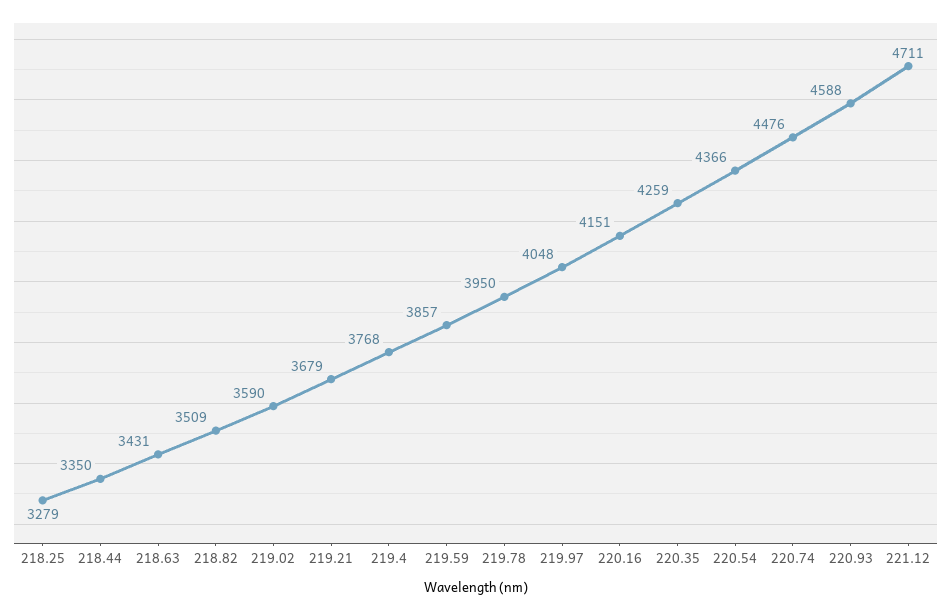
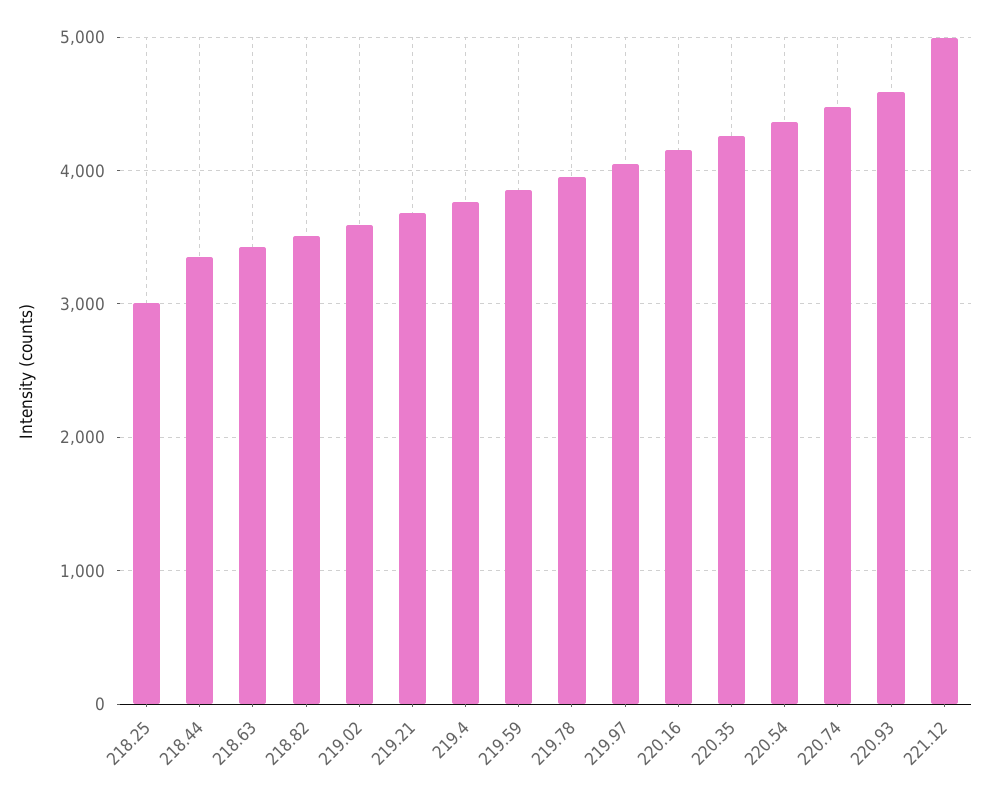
  {
-   "218.25": 3279,
+   "218.25": 3000,
    "218.44": 3350,
    "218.63": 3431,
    "218.82": 3509,
    "219.02": 3590,
    "219.21": 3679,
    "219.4": 3768,
    "219.59": 3857,
    "219.78": 3950,
    "219.97": 4048,
    "220.16": 4151,
    "220.35": 4259,
    "220.54": 4366,
    "220.74": 4476,
    "220.93": 4588,
-   "221.12": 4711
+   "221.12": 5000
  }

